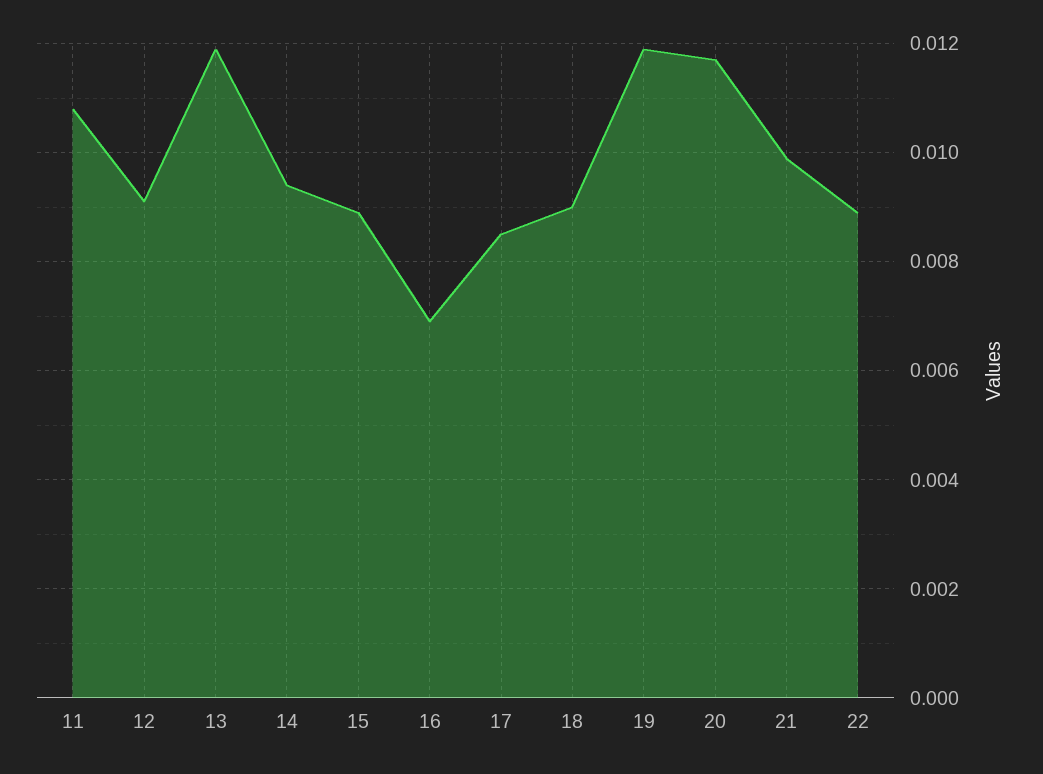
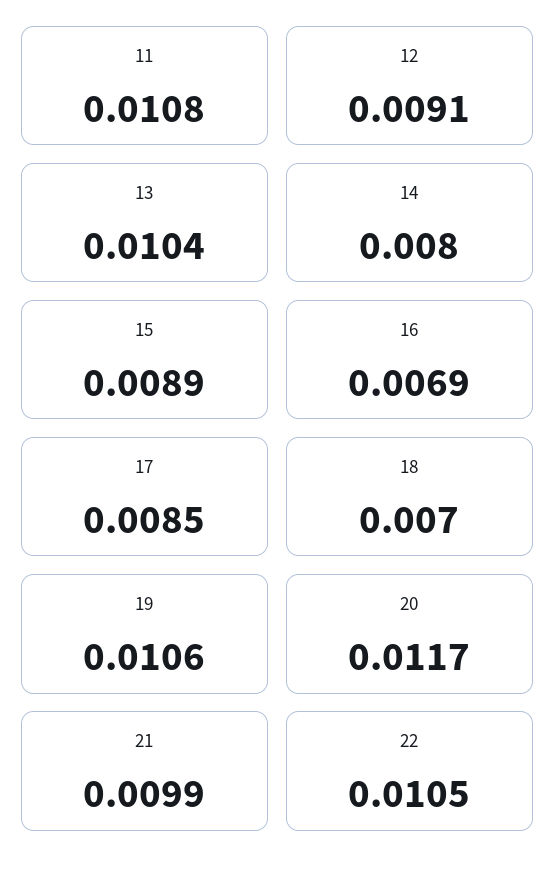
  {
    "11": 0.0108,
    "12": 0.0091,
-   "13": 0.012,
+   "13": 0.0104,
-   "14": 0.0095,
+   "14": 0.008,
    "15": 0.0089,
    "16": 0.0069,
    "17": 0.0085,
-   "18": 0.009,
+   "18": 0.007,
-   "19": 0.012,
+   "19": 0.0106,
    "20": 0.0117,
    "21": 0.0099,
-   "22": 0.009
+   "22": 0.0105
  }

